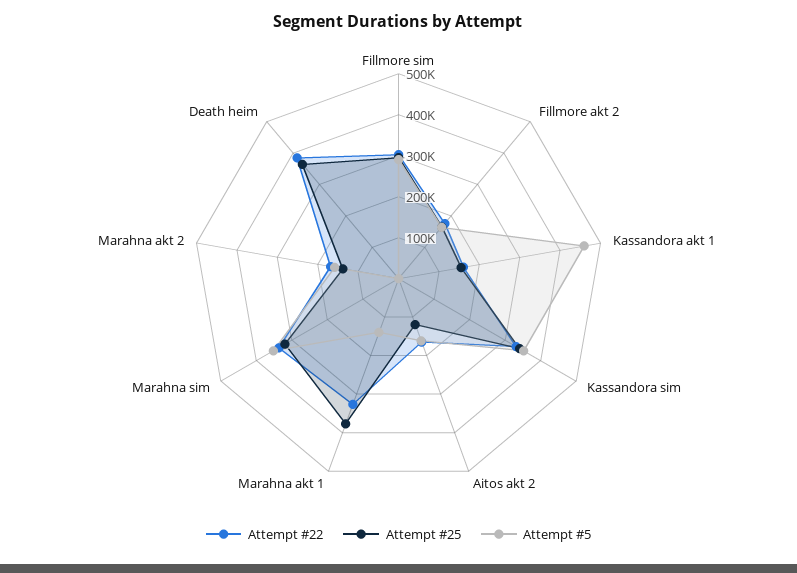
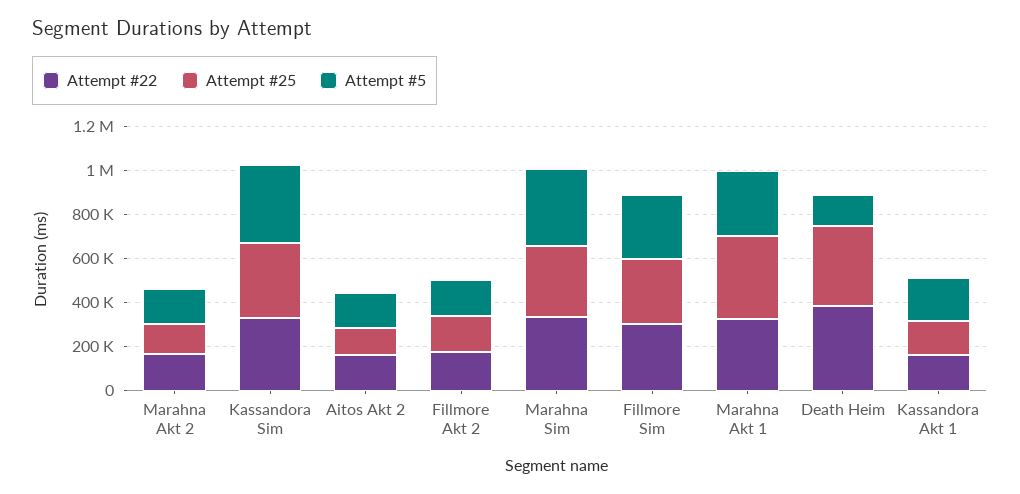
  {
    "Attempt #22": {
      "Fillmore sim": 300000,
      "Fillmore akt 2": 180000,
      "Kassandora akt 1": 160000,
      "Kassandora sim": 340000,
      "Aitos akt 2": 160000,
      "Marahna akt 1": 320000,
      "Marahna sim": 340000,
      "Marahna akt 2": 160000,
      "Death heim": 380000
    },
    "Attempt #25": {
      "Fillmore sim": 300000,
      "Fillmore akt 2": 160000,
      "Kassandora akt 1": 160000,
      "Kassandora sim": 340000,
      "Aitos akt 2": 120000,
      "Marahna akt 1": 380000,
      "Marahna sim": 320000,
      "Marahna akt 2": 140000,
      "Death heim": 360000
    },
    "Attempt #5": {
      "Fillmore sim": 300000,
      "Fillmore akt 2": 160000,
-     "Kassandora akt 1": 460000,
+     "Kassandora akt 1": 200000,
      "Kassandora sim": 360000,
      "Aitos akt 2": 160000,
-     "Marahna akt 1": 140000,
+     "Marahna akt 1": 300000,
      "Marahna sim": 360000,
      "Marahna akt 2": 160000,
-     "Death heim": 0
+     "Death heim": 150000
    }
  }

